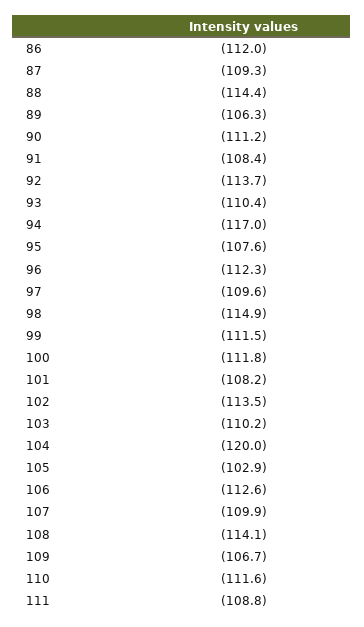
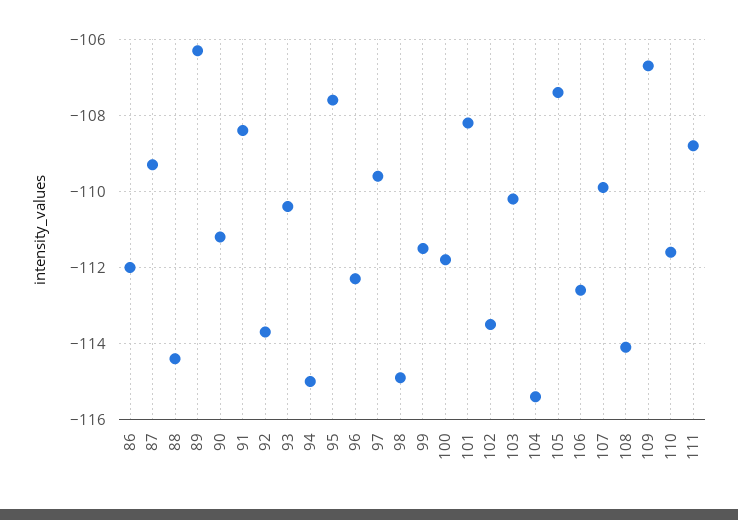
  {
    "86": -112,
    "87": -109.3,
    "88": -114.4,
    "89": -106.3,
    "90": -111.2,
    "91": -108.4,
    "92": -113.7,
    "93": -110.4,
-   "94": -117,
+   "94": -115,
    "95": -107.6,
    "96": -112.3,
    "97": -109.6,
    "98": -114.9,
    "99": -111.5,
    "100": -111.8,
    "101": -108.2,
    "102": -113.5,
    "103": -110.2,
-   "104": -120,
+   "104": -115.5,
-   "105": -102.9,
+   "105": -107.5,
    "106": -112.6,
    "107": -109.9,
    "108": -114.1,
    "109": -106.7,
    "110": -111.6,
    "111": -108.8
  }

